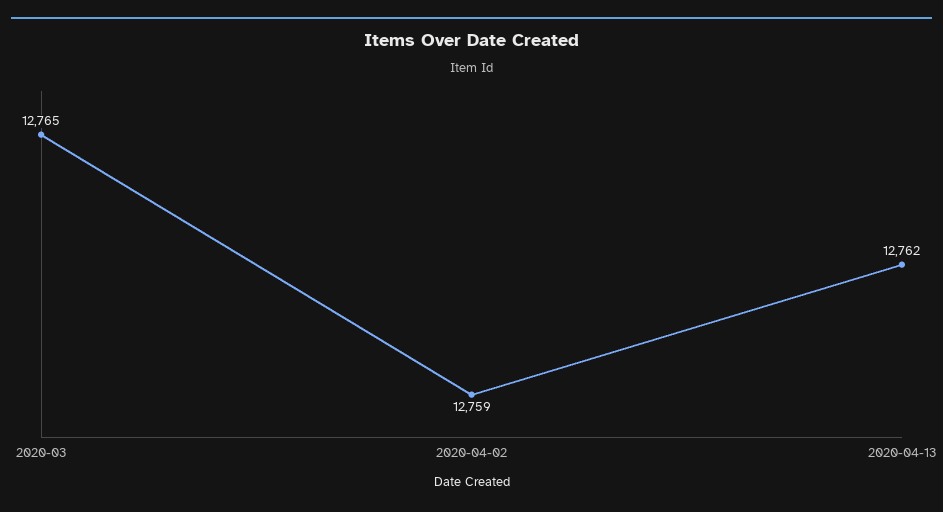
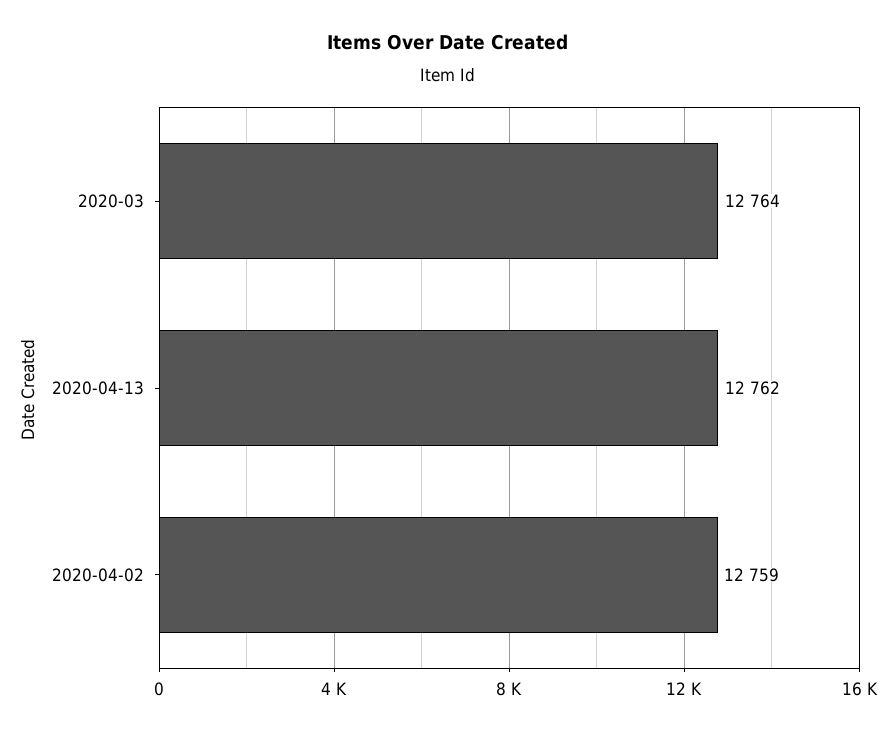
  {
-   "2020-03": 12765,
+   "2020-03": 12764,
    "2020-04-02": 12759,
    "2020-04-13": 12762
  }

